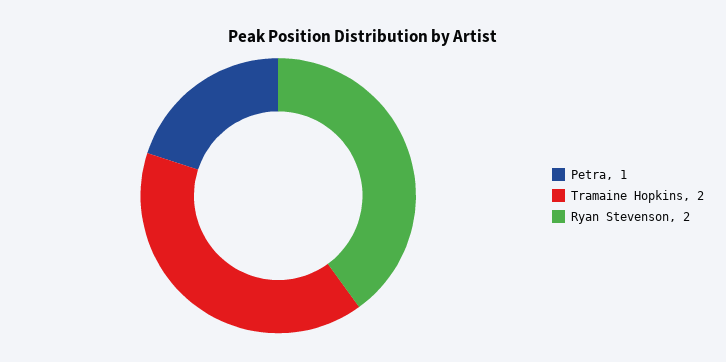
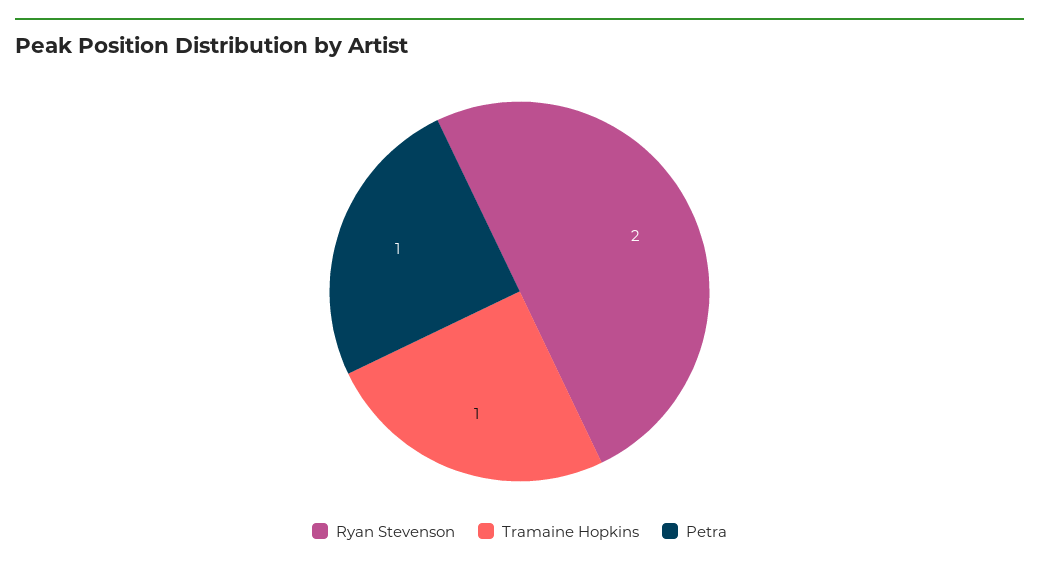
  {
    "Petra": 1,
-   "Tramaine Hopkins": 2,
+   "Tramaine Hopkins": 1,
    "Ryan Stevenson": 2
  }

